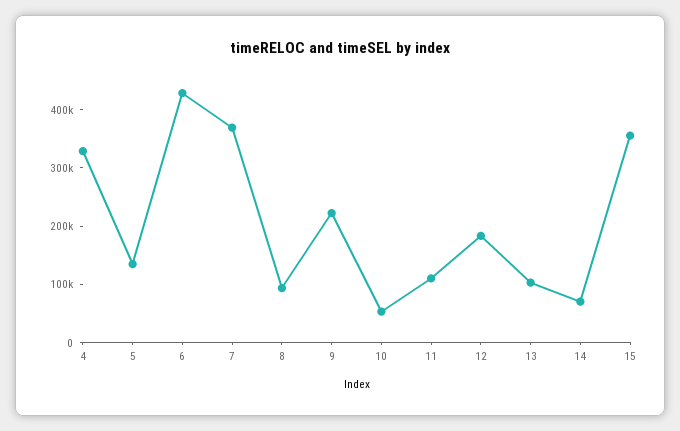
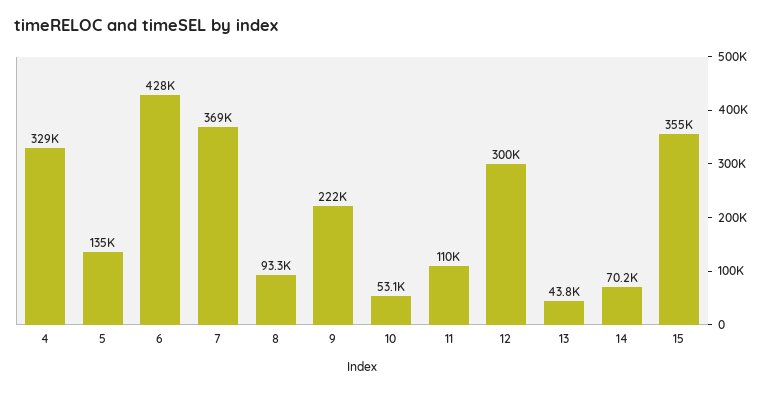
  {
    "4": 329000,
    "5": 135000,
    "6": 428000,
    "7": 369000,
    "8": 93300,
    "9": 222000,
    "10": 53100,
    "11": 110000,
-   "12": 180000,
+   "12": 300000,
-   "13": 100000,
+   "13": 43800,
    "14": 70200,
    "15": 355000
  }

